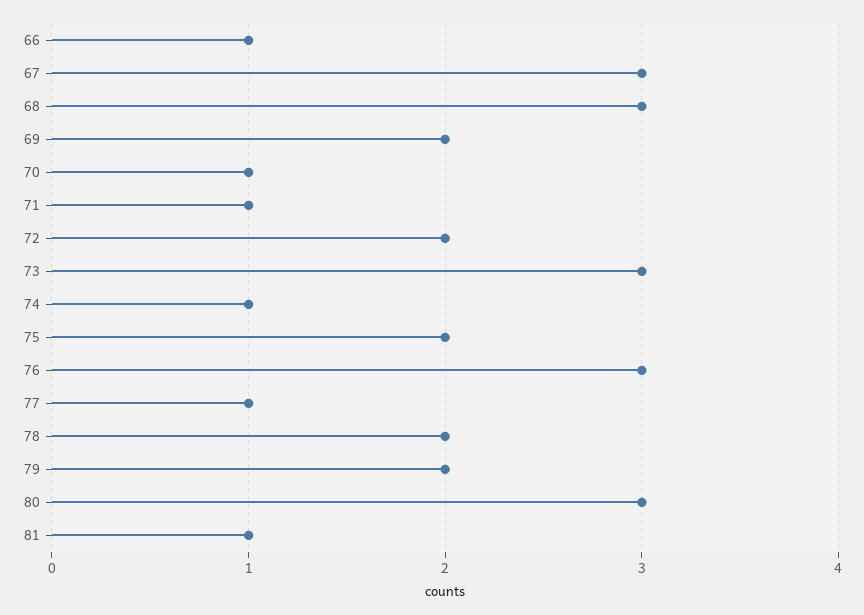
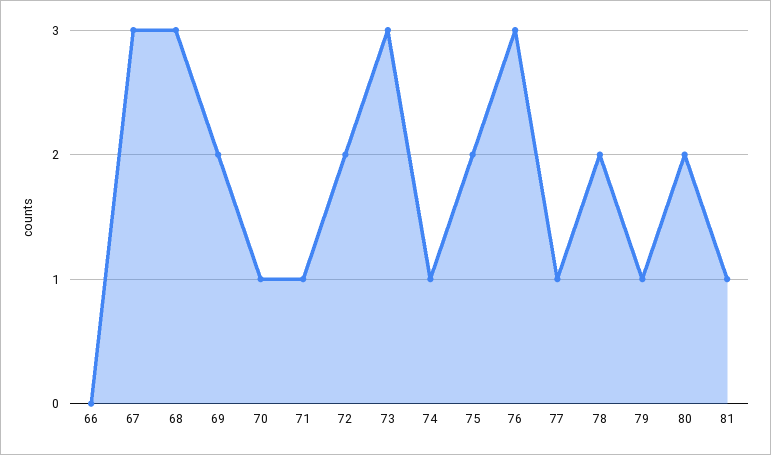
  {
-   "66": 1,
+   "66": 0,
    "67": 3,
    "68": 3,
    "69": 2,
    "70": 1,
    "71": 1,
    "72": 2,
    "73": 3,
    "74": 1,
    "75": 2,
    "76": 3,
    "77": 1,
    "78": 2,
-   "79": 2,
+   "79": 1,
-   "80": 3,
+   "80": 2,
    "81": 1
  }

